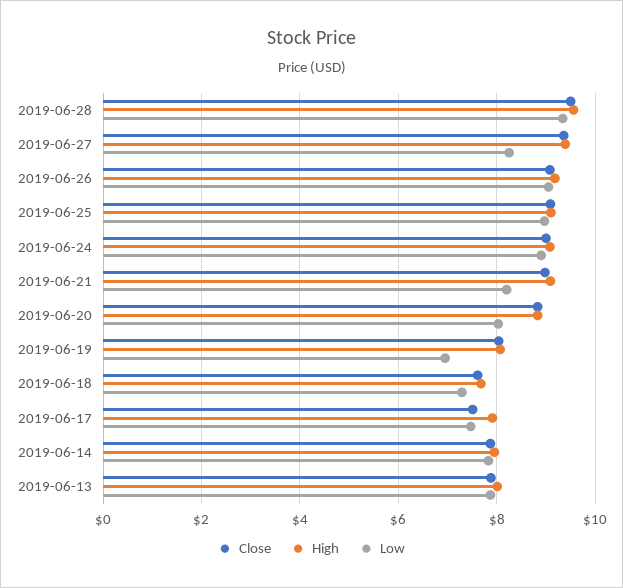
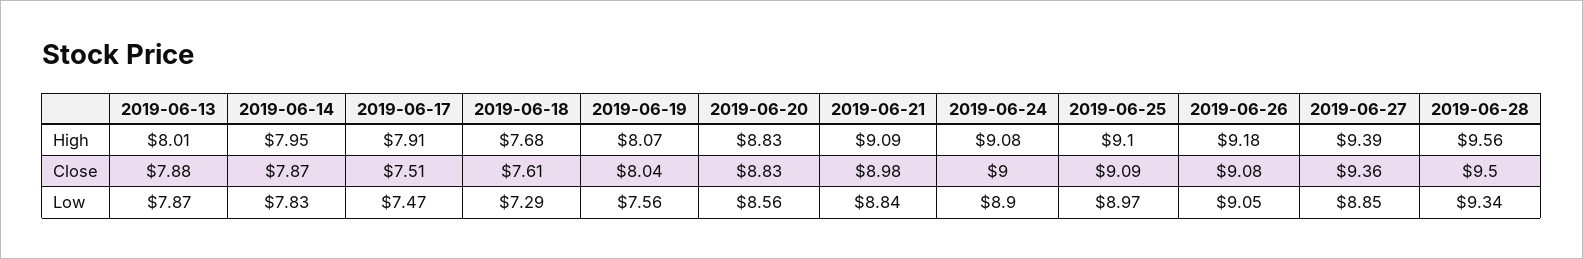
  {
    "Close": {
      "2019-06-28": 9.5,
      "2019-06-27": 9.36,
      "2019-06-26": 9.08,
      "2019-06-25": 9.09,
      "2019-06-24": 9,
      "2019-06-21": 8.98,
      "2019-06-20": 8.83,
      "2019-06-19": 8.04,
      "2019-06-18": 7.61,
      "2019-06-17": 7.51,
      "2019-06-14": 7.87,
      "2019-06-13": 7.88
    },
    "High": {
      "2019-06-28": 9.56,
      "2019-06-27": 9.39,
      "2019-06-26": 9.18,
      "2019-06-25": 9.1,
      "2019-06-24": 9.08,
      "2019-06-21": 9.09,
      "2019-06-20": 8.83,
      "2019-06-19": 8.07,
      "2019-06-18": 7.68,
      "2019-06-17": 7.91,
      "2019-06-14": 7.95,
      "2019-06-13": 8.01
    },
    "Low": {
      "2019-06-28": 9.34,
-     "2019-06-27": 8.2,
+     "2019-06-27": 8.85,
      "2019-06-26": 9.05,
      "2019-06-25": 8.97,
      "2019-06-24": 8.9,
-     "2019-06-21": 8.2,
+     "2019-06-21": 8.84,
-     "2019-06-20": 8,
+     "2019-06-20": 8.56,
-     "2019-06-19": 7,
+     "2019-06-19": 7.56,
      "2019-06-18": 7.29,
      "2019-06-17": 7.47,
      "2019-06-14": 7.83,
      "2019-06-13": 7.87
    }
  }

